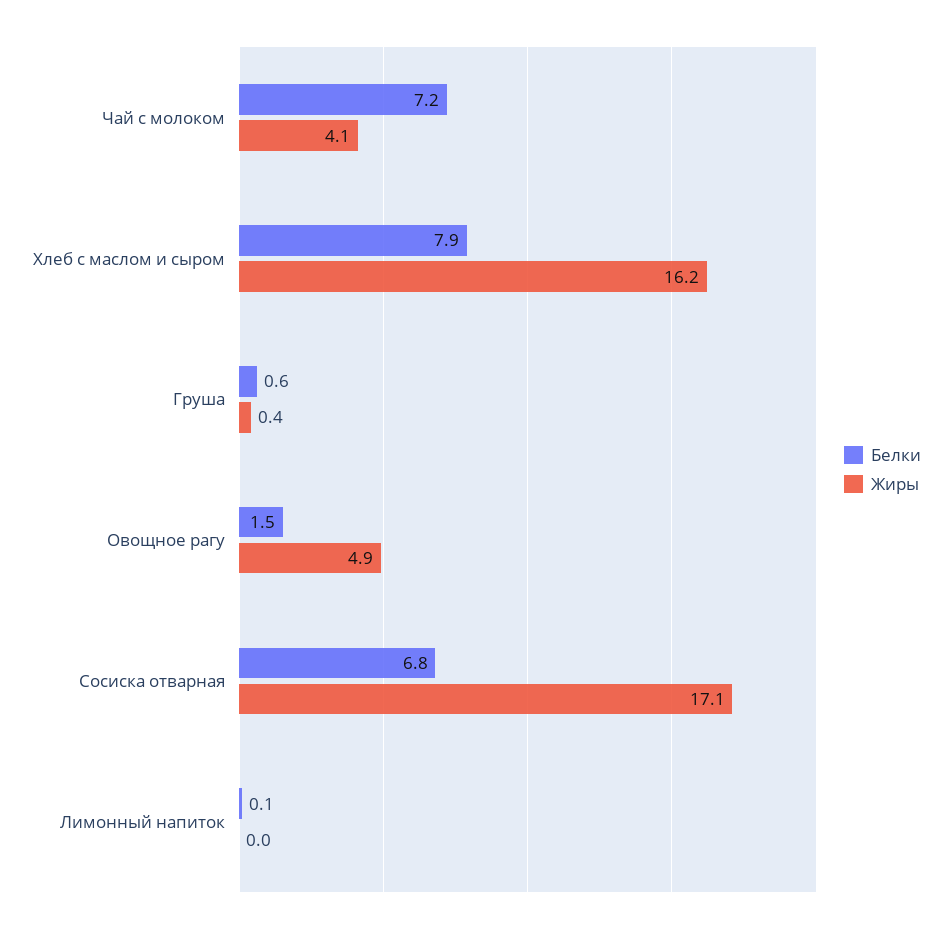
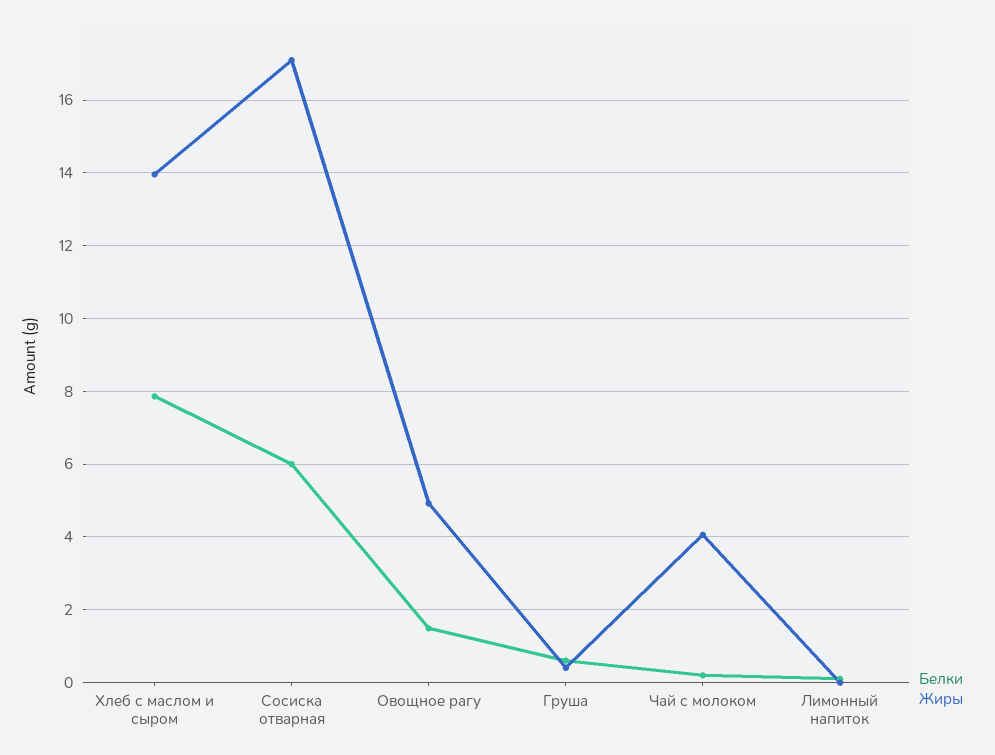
  {
    "Белки": {
-     "Чай с молоком": 7.2,
+     "Чай с молоком": 0.2,
      "Хлеб с маслом и сыром": 7.9,
      "Груша": 0.6,
      "Овощное рагу": 1.5,
-     "Сосиска отварная": 6.8,
+     "Сосиска отварная": 6,
      "Лимонный напиток": 0.1
    },
    "Жиры": {
      "Чай с молоком": 4.1,
-     "Хлеб с маслом и сыром": 16.2,
+     "Хлеб с маслом и сыром": 14,
      "Груша": 0.4,
      "Овощное рагу": 4.9,
      "Сосиска отварная": 17.1,
      "Лимонный напиток": 0
    }
  }

